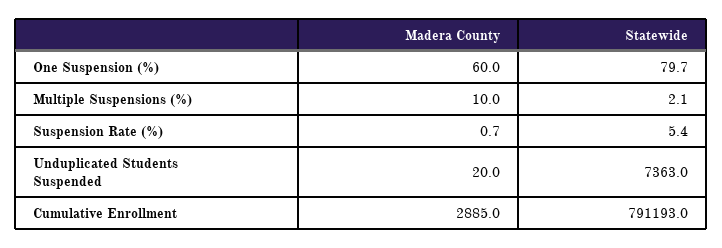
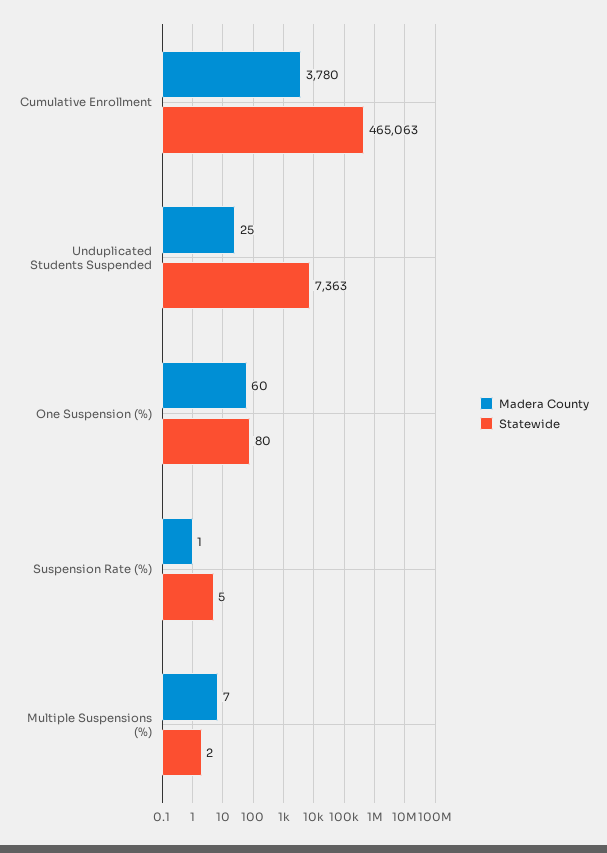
  {
    "Madera County": {
      "One Suspension (%)": 60,
-     "Multiple Suspensions (%)": 10,
+     "Multiple Suspensions (%)": 7,
      "Suspension Rate (%)": 0.7,
-     "Unduplicated Students Suspended": 20,
+     "Unduplicated Students Suspended": 25,
-     "Cumulative Enrollment": 2885
+     "Cumulative Enrollment": 3780
    },
    "Statewide": {
      "One Suspension (%)": 79.7,
      "Multiple Suspensions (%)": 2.1,
      "Suspension Rate (%)": 5.4,
      "Unduplicated Students Suspended": 7363,
-     "Cumulative Enrollment": 791193
+     "Cumulative Enrollment": 465063
    }
  }

